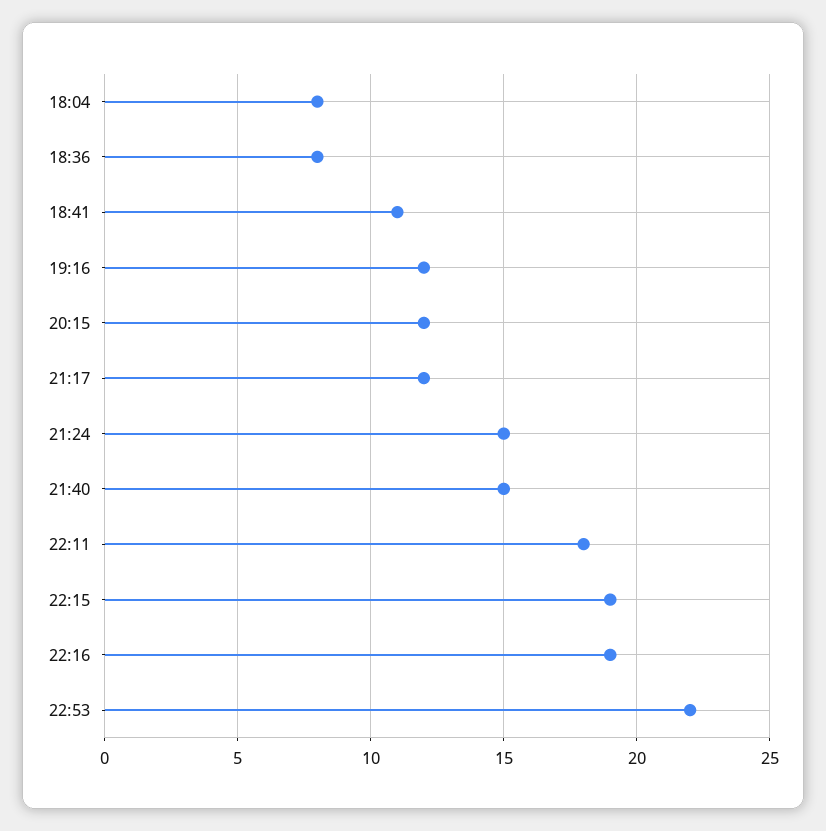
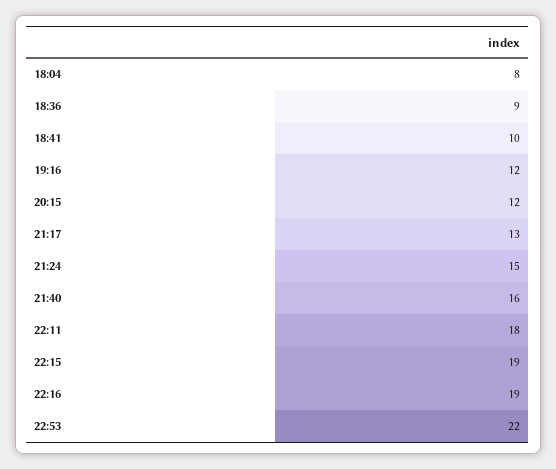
  {
    "18:04": 8,
-   "18:36": 8,
+   "18:36": 9,
-   "18:41": 11,
+   "18:41": 10,
    "19:16": 12,
    "20:15": 12,
-   "21:17": 12,
+   "21:17": 13,
    "21:24": 15,
-   "21:40": 15,
+   "21:40": 16,
    "22:11": 18,
    "22:15": 19,
    "22:16": 19,
    "22:53": 22
  }

